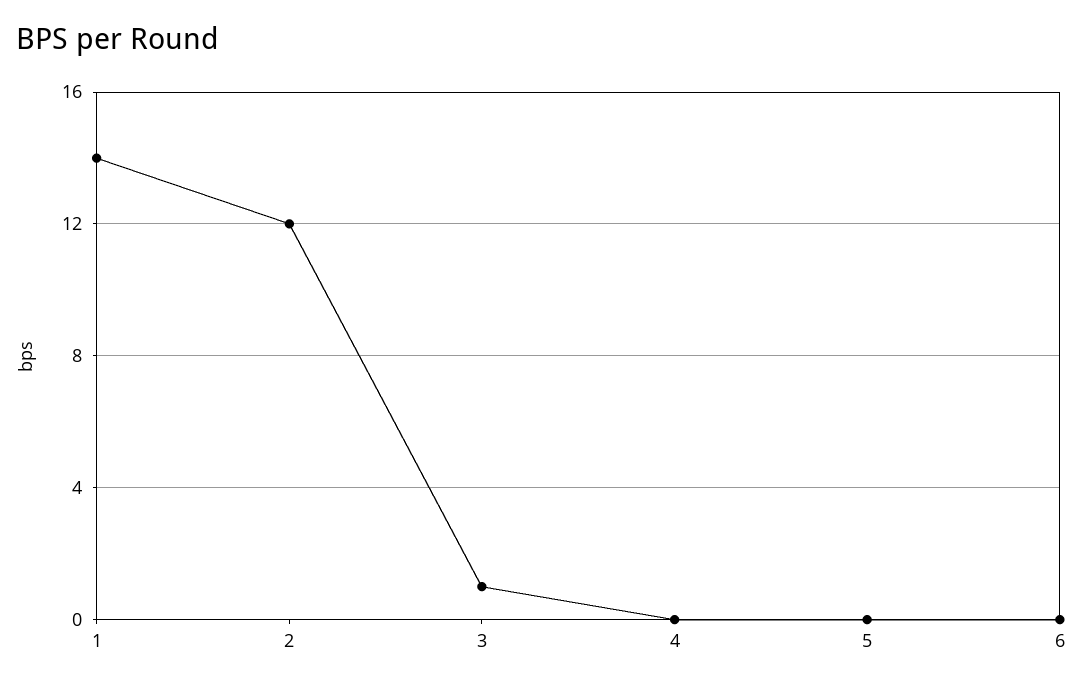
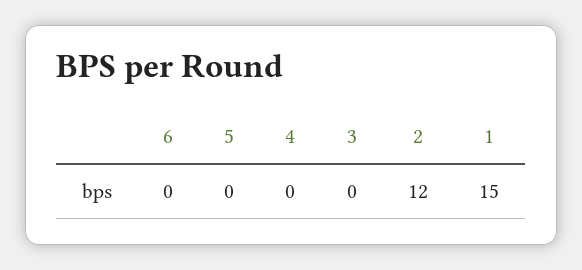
  {
-   "1": 14,
+   "1": 15,
    "2": 12,
-   "3": 1,
+   "3": 0,
    "4": 0,
    "5": 0,
    "6": 0
  }

